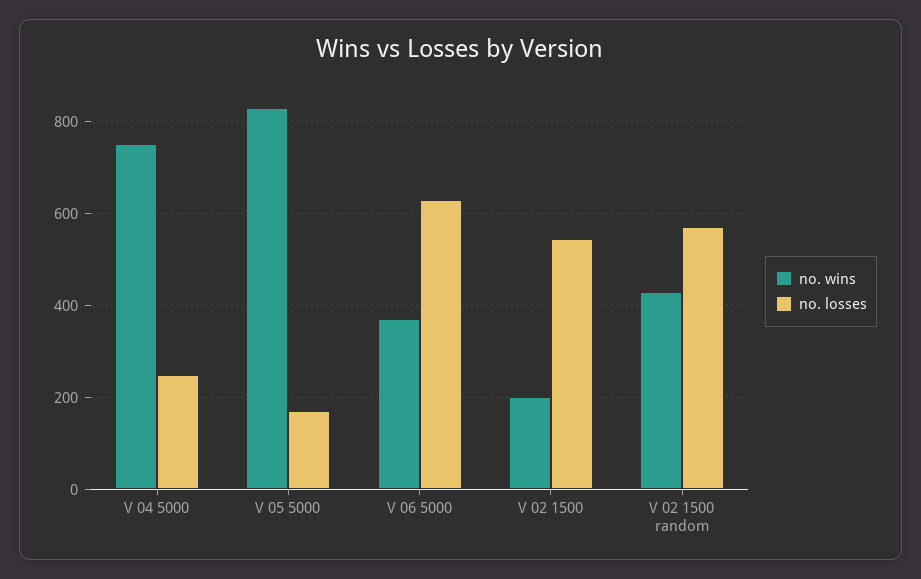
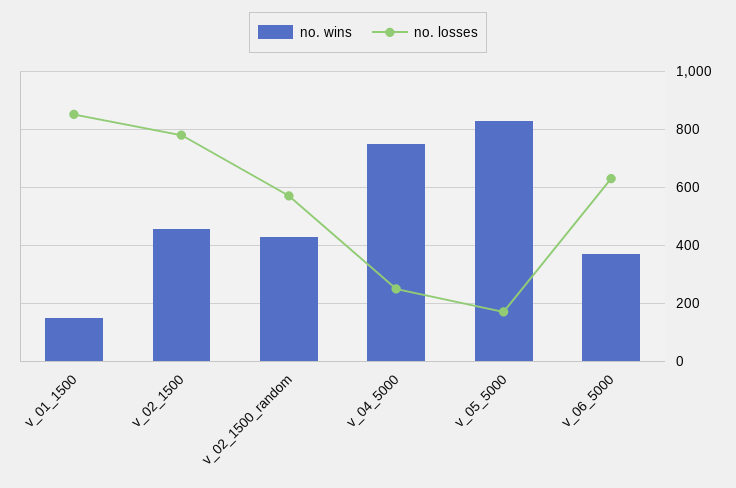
  {
    "no. wins": {
      "V 04 5000": 760,
      "V 05 5000": 840,
      "V 06 5000": 380,
-     "V 02 1500": 200,
+     "V 02 1500": 450,
-     "V 02 1500 random": 420
+     "V 02 1500 random": 420,
+     "v_01_1500": 150
    },
    "no. losses": {
      "V 04 5000": 240,
      "V 05 5000": 180,
      "V 06 5000": 640,
-     "V 02 1500": 540,
+     "V 02 1500": 775,
-     "V 02 1500 random": 580
+     "V 02 1500 random": 580,
+     "v_01_1500": 850
    }
  }

